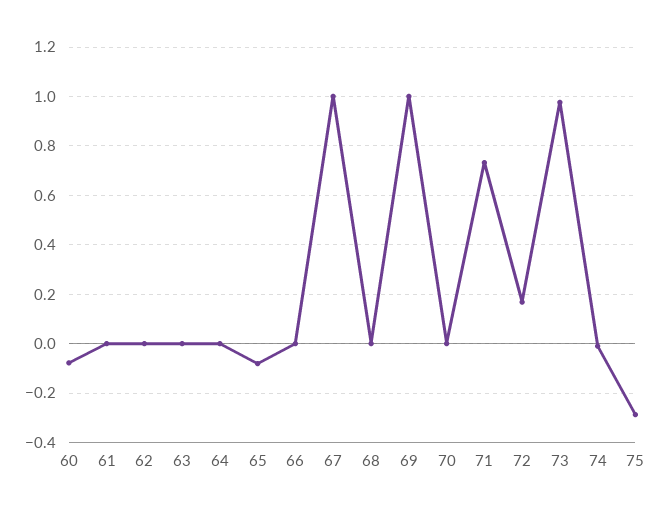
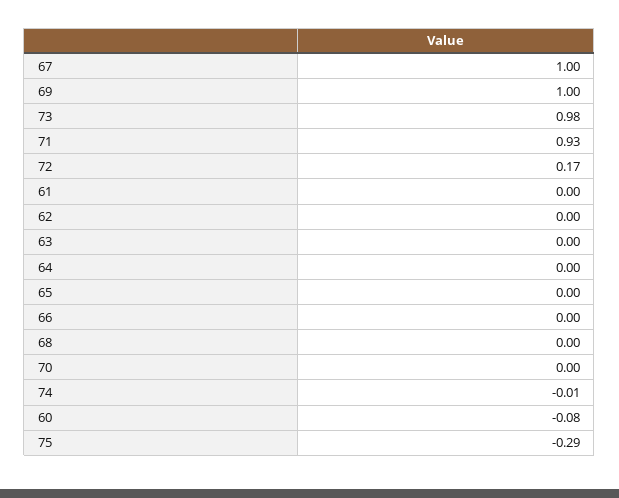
  {
    "60": -0.08,
    "61": 0,
    "62": 0,
    "63": 0,
    "64": 0,
-   "65": -0.075,
+   "65": 0,
    "66": 0,
    "67": 1,
    "68": 0,
    "69": 1,
    "70": 0,
-   "71": 0.725,
+   "71": 0.93,
    "72": 0.17,
    "73": 0.98,
    "74": -0.01,
    "75": -0.29
  }

